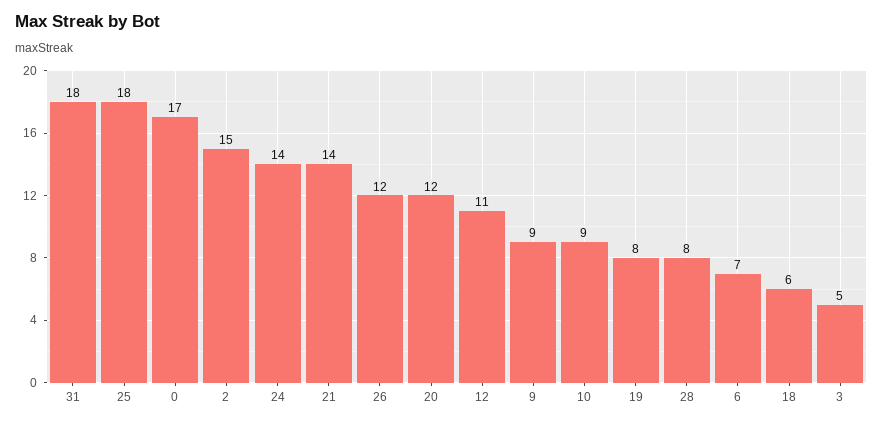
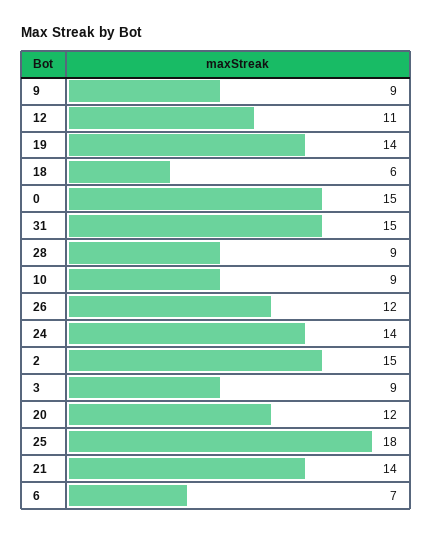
  {
-   "31": 18,
+   "31": 15,
    "25": 18,
-   "0": 17,
+   "0": 15,
    "2": 15,
    "24": 14,
    "21": 14,
    "26": 12,
    "20": 12,
    "12": 11,
    "9": 9,
    "10": 9,
-   "19": 8,
+   "19": 14,
-   "28": 8,
+   "28": 9,
    "6": 7,
    "18": 6,
-   "3": 5
+   "3": 9
  }

